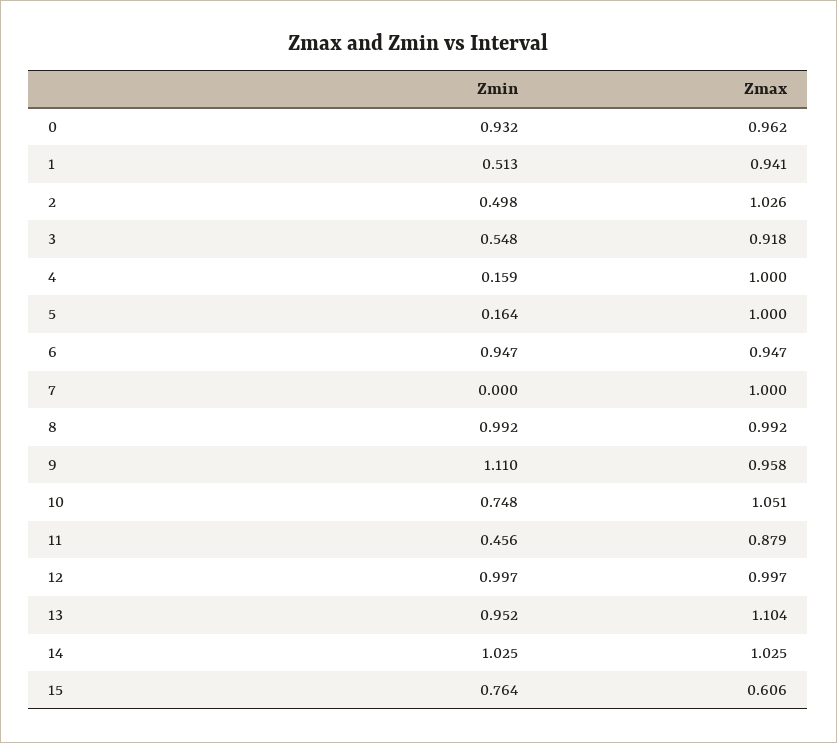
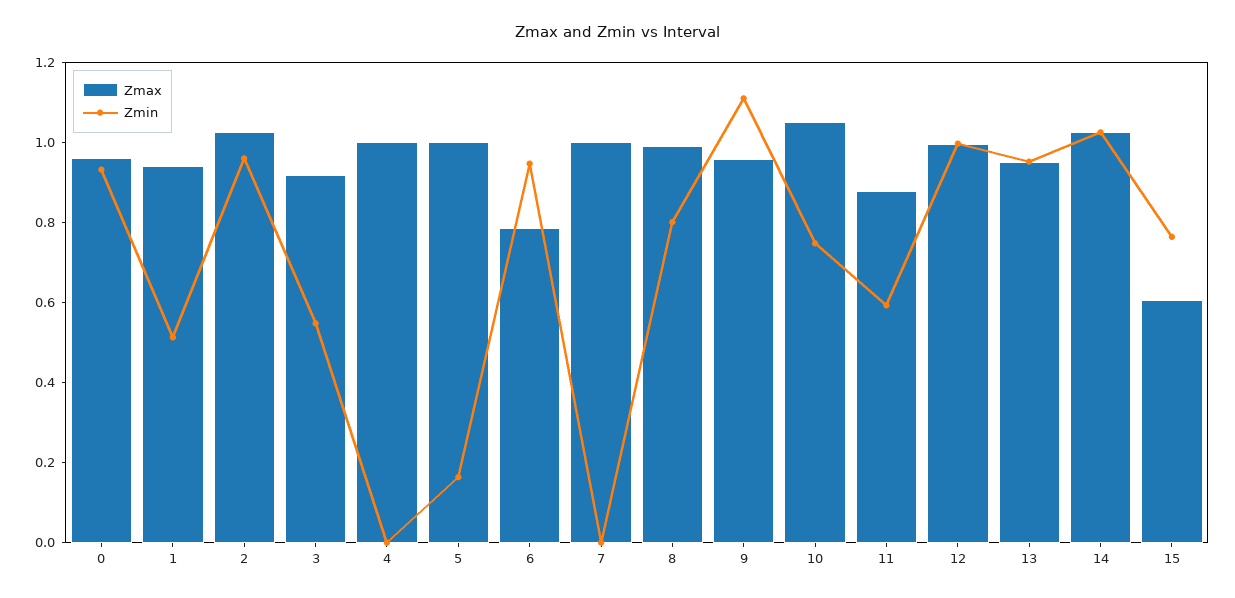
  {
    "Zmin": {
      "0": 0.932,
      "1": 0.513,
-     "2": 0.498,
+     "2": 0.95,
      "3": 0.548,
-     "4": 0.159,
+     "4": 0,
      "5": 0.164,
      "6": 0.947,
      "7": 0,
-     "8": 0.992,
+     "8": 0.8,
      "9": 1.11,
      "10": 0.748,
-     "11": 0.456,
+     "11": 0.6,
      "12": 0.997,
      "13": 0.952,
      "14": 1.025,
      "15": 0.764
    },
    "Zmax": {
      "0": 0.962,
      "1": 0.941,
      "2": 1.026,
      "3": 0.918,
      "4": 1,
      "5": 1,
-     "6": 0.947,
+     "6": 0.8,
      "7": 1,
      "8": 0.992,
      "9": 0.958,
      "10": 1.051,
      "11": 0.879,
      "12": 0.997,
-     "13": 1.104,
+     "13": 0.95,
      "14": 1.025,
      "15": 0.606
    }
  }

